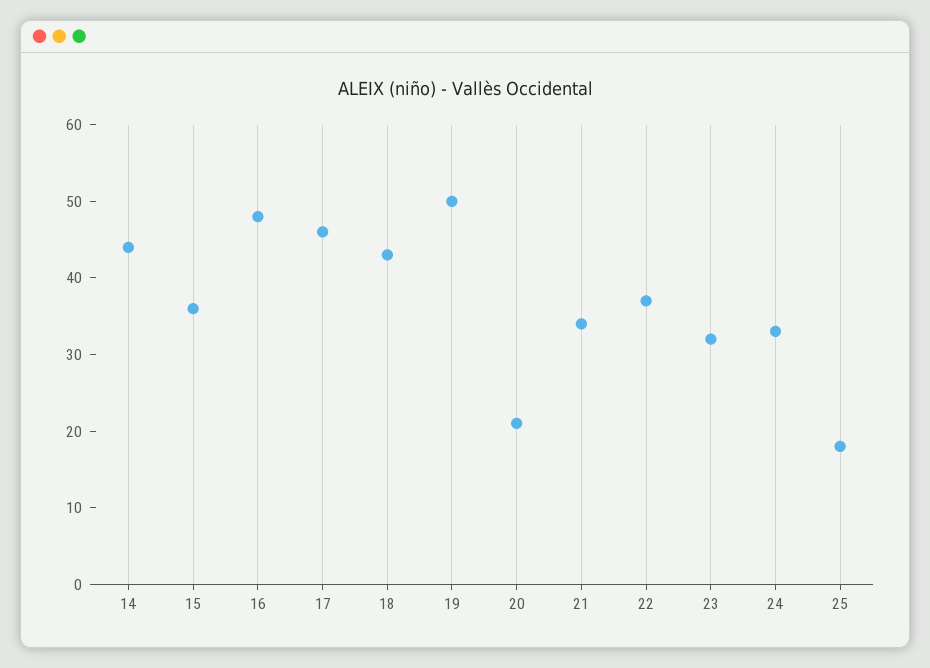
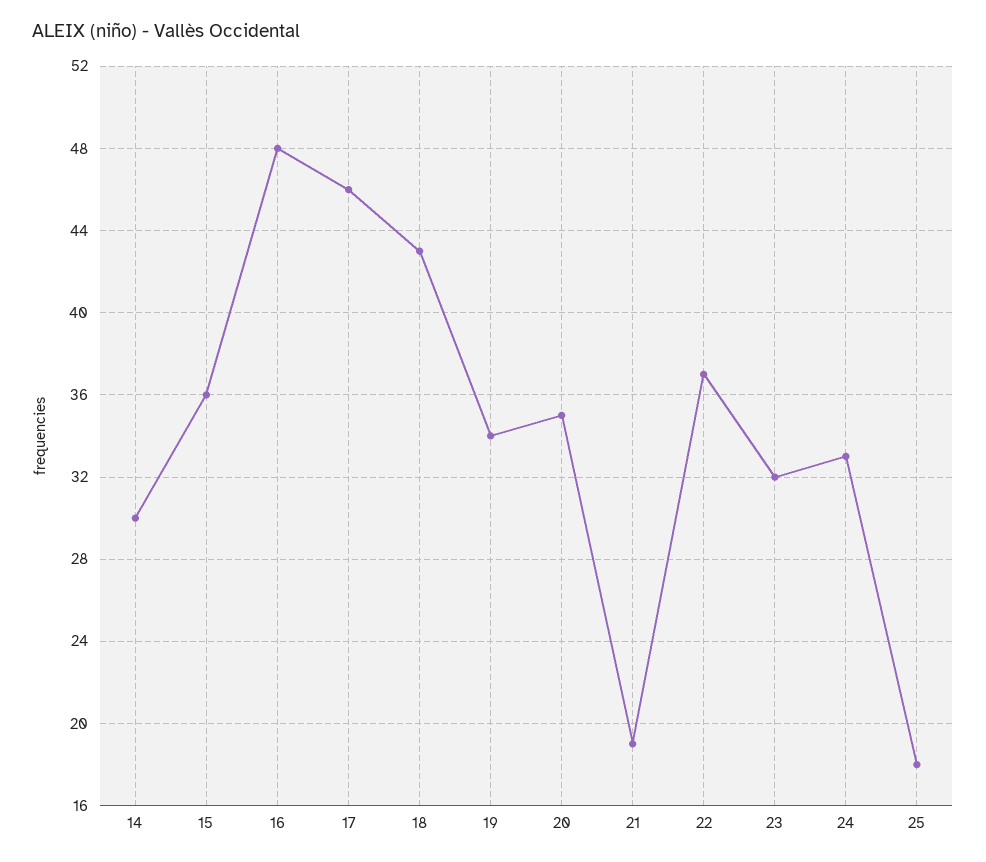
  {
-   "14": 45,
+   "14": 30,
    "15": 36,
    "16": 48,
    "17": 46,
    "18": 43,
-   "19": 50,
+   "19": 34,
-   "20": 20,
+   "20": 35,
-   "21": 35,
+   "21": 19,
    "22": 37,
    "23": 32,
    "24": 33,
    "25": 18
  }

